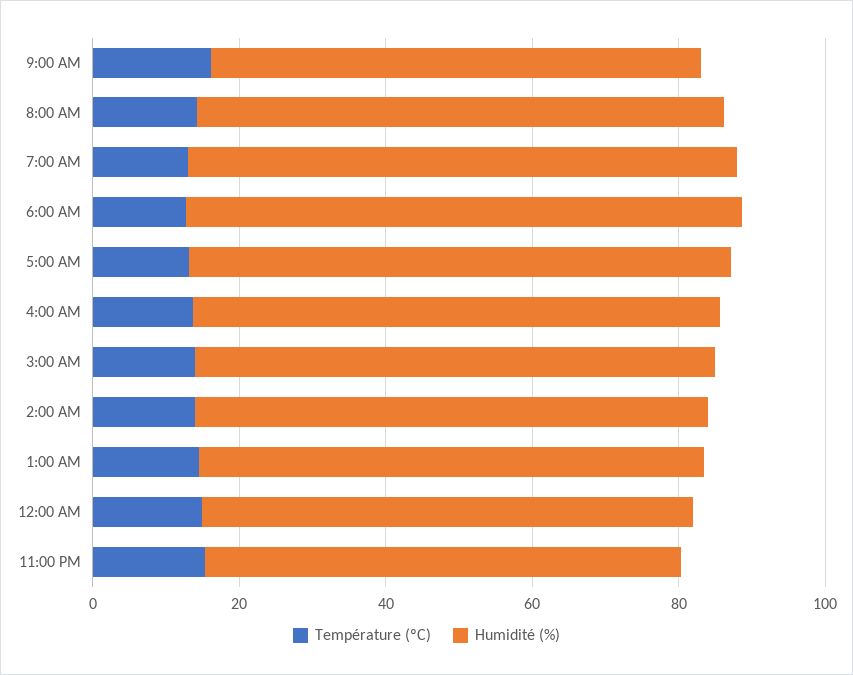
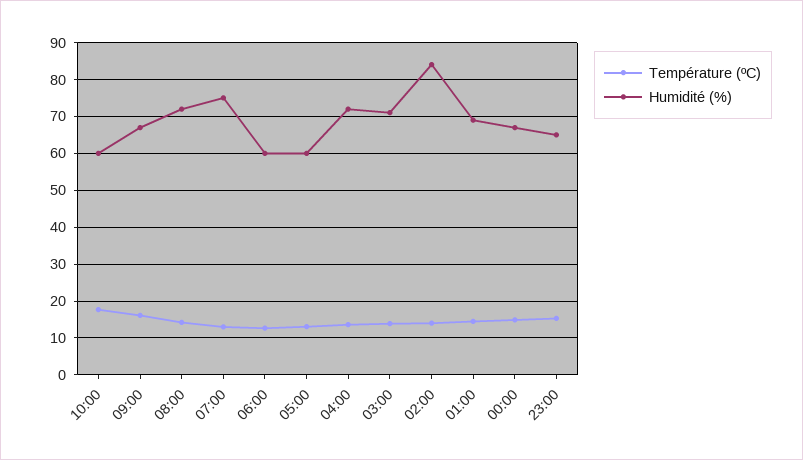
  {
    "Température (ºC)": {
      "9:00 AM": 16,
      "8:00 AM": 14,
      "7:00 AM": 14,
      "6:00 AM": 12,
      "5:00 AM": 14,
      "4:00 AM": 14,
      "3:00 AM": 14,
      "2:00 AM": 14,
      "1:00 AM": 14,
      "12:00 AM": 14,
-     "11:00 PM": 16
+     "11:00 PM": 16,
+     "10:00": 18
    },
    "Humidité (%)": {
      "9:00 AM": 68,
      "8:00 AM": 72,
      "7:00 AM": 76,
-     "6:00 AM": 75,
+     "6:00 AM": 60,
-     "5:00 AM": 75,
+     "5:00 AM": 60,
      "4:00 AM": 72,
      "3:00 AM": 72,
-     "2:00 AM": 70,
+     "2:00 AM": 84,
      "1:00 AM": 70,
      "12:00 AM": 68,
-     "11:00 PM": 66
+     "11:00 PM": 66,
+     "10:00": 60
    }
  }

